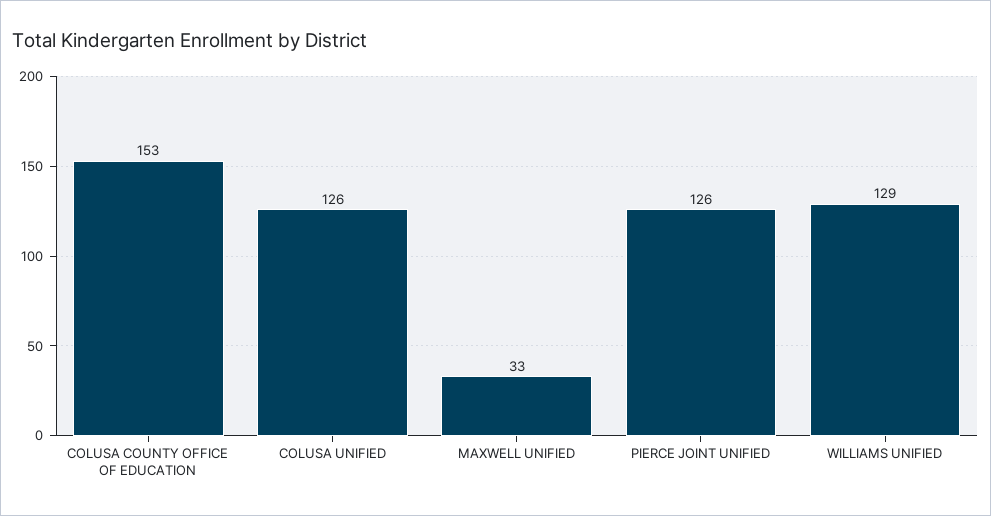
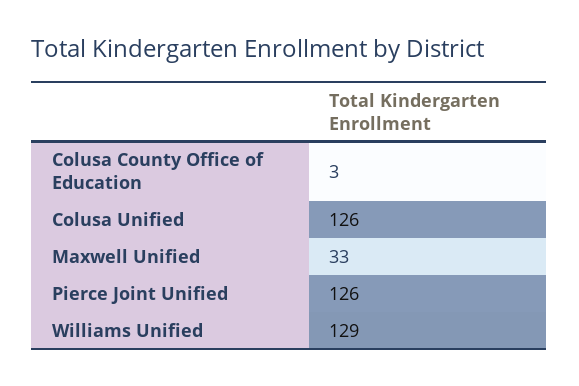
  {
-   "COLUSA COUNTY OFFICE OF EDUCATION": 153,
+   "COLUSA COUNTY OFFICE OF EDUCATION": 3,
    "COLUSA UNIFIED": 126,
    "MAXWELL UNIFIED": 33,
    "PIERCE JOINT UNIFIED": 126,
    "WILLIAMS UNIFIED": 129
  }

